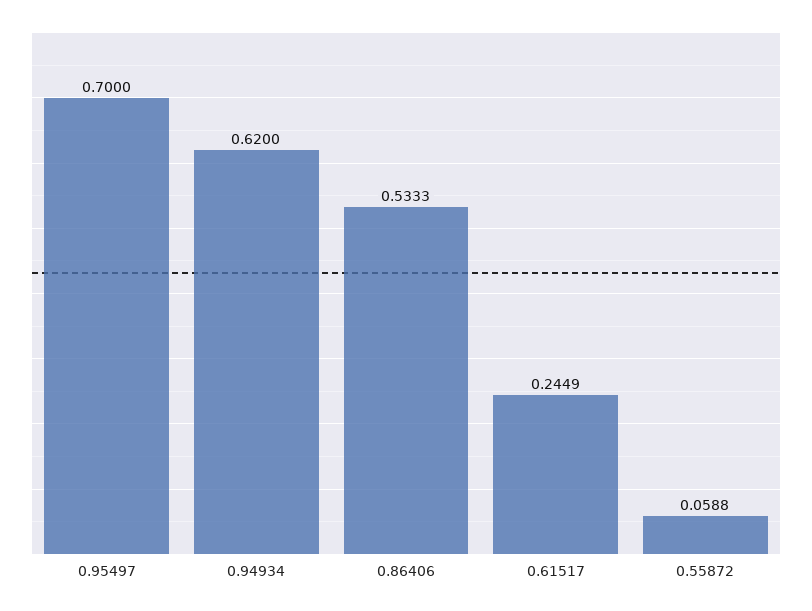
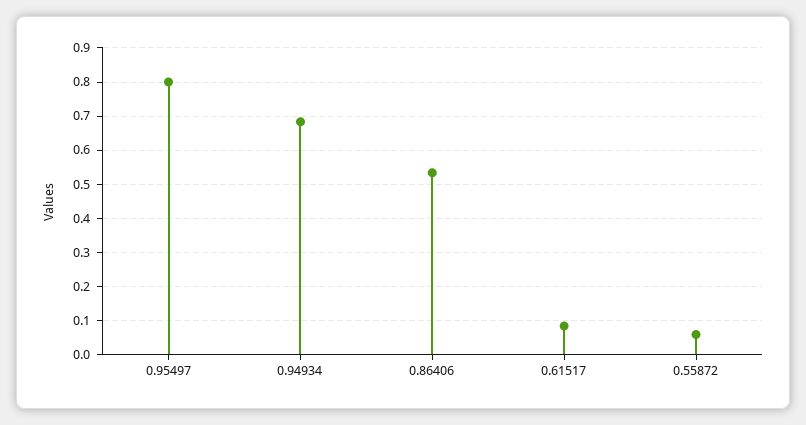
  {
-   "0.95497": 0.7,
+   "0.95497": 0.8,
-   "0.94934": 0.62,
+   "0.94934": 0.68,
    "0.86406": 0.5333,
-   "0.61517": 0.2449,
+   "0.61517": 0.08,
    "0.55872": 0.0588
  }

